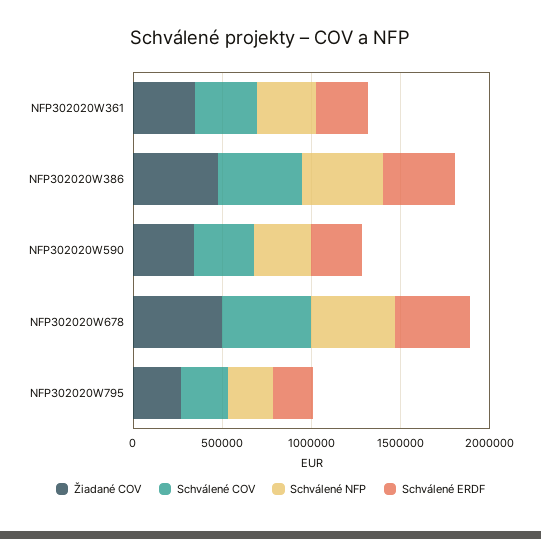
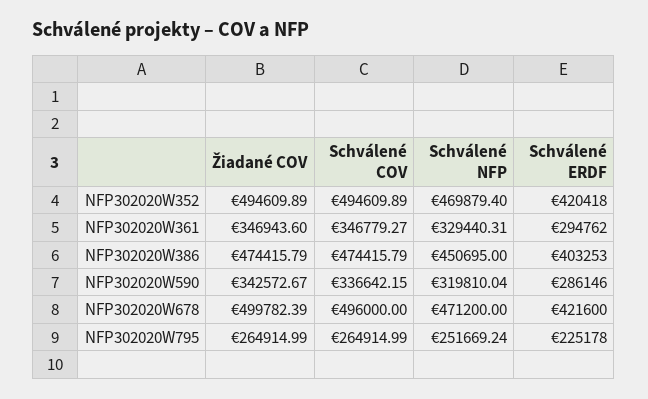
  {
    "Žiadané COV": {
      "NFP302020W361": 346943.6,
      "NFP302020W386": 474415.79,
      "NFP302020W590": 342572.67,
      "NFP302020W678": 499782.39,
-     "NFP302020W795": 264914.99
+     "NFP302020W795": 264914.99,
+     "NFP302020W352": 494609.89
    },
    "Schválené COV": {
      "NFP302020W361": 346779.27,
      "NFP302020W386": 474415.79,
      "NFP302020W590": 336642.15,
      "NFP302020W678": 496000,
-     "NFP302020W795": 264914.99
+     "NFP302020W795": 264914.99,
+     "NFP302020W352": 494609.89
    },
    "Schválené NFP": {
      "NFP302020W361": 329440.31,
      "NFP302020W386": 450695,
      "NFP302020W590": 319810.04,
      "NFP302020W678": 471200,
-     "NFP302020W795": 251669.24
+     "NFP302020W795": 251669.24,
+     "NFP302020W352": 469879.4
    },
    "Schválené ERDF": {
      "NFP302020W361": 294762,
      "NFP302020W386": 403253,
      "NFP302020W590": 286146,
      "NFP302020W678": 421600,
-     "NFP302020W795": 225178
+     "NFP302020W795": 225178,
+     "NFP302020W352": 420418
    }
  }

